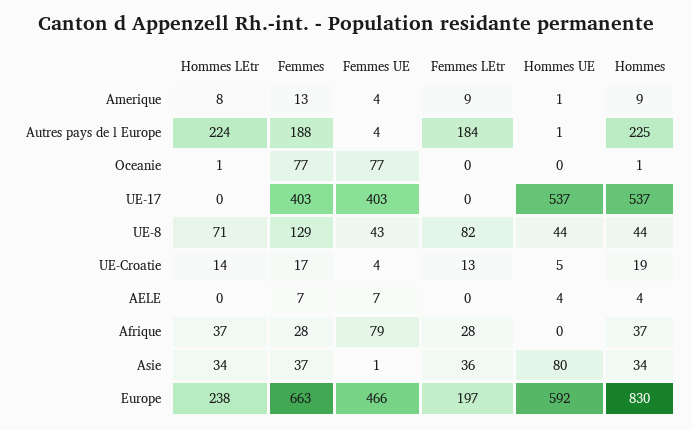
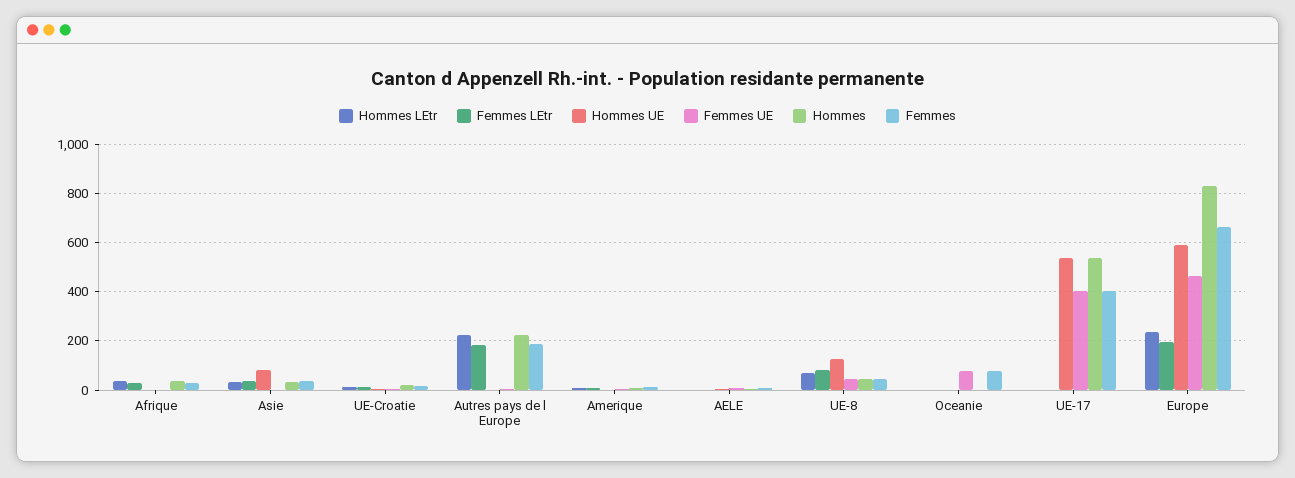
  {
    "Hommes LEtr": {
      "Amerique": 8,
      "Autres pays de l Europe": 224,
      "Oceanie": 1,
      "UE-17": 0,
      "UE-8": 71,
      "UE-Croatie": 14,
      "AELE": 0,
      "Afrique": 37,
      "Asie": 34,
      "Europe": 238
    },
    "Femmes": {
      "Amerique": 13,
      "Autres pays de l Europe": 188,
      "Oceanie": 77,
      "UE-17": 403,
-     "UE-8": 129,
+     "UE-8": 50,
      "UE-Croatie": 17,
      "AELE": 7,
      "Afrique": 28,
      "Asie": 37,
      "Europe": 663
    },
    "Femmes UE": {
      "Amerique": 4,
      "Autres pays de l Europe": 4,
      "Oceanie": 77,
      "UE-17": 403,
      "UE-8": 43,
      "UE-Croatie": 4,
      "AELE": 7,
-     "Afrique": 79,
+     "Afrique": 0,
      "Asie": 1,
      "Europe": 466
    },
    "Femmes LEtr": {
      "Amerique": 9,
      "Autres pays de l Europe": 184,
      "Oceanie": 0,
      "UE-17": 0,
      "UE-8": 82,
      "UE-Croatie": 13,
      "AELE": 0,
      "Afrique": 28,
      "Asie": 36,
      "Europe": 197
    },
    "Hommes UE": {
      "Amerique": 1,
      "Autres pays de l Europe": 1,
      "Oceanie": 0,
      "UE-17": 537,
-     "UE-8": 44,
+     "UE-8": 125,
      "UE-Croatie": 5,
      "AELE": 4,
      "Afrique": 0,
      "Asie": 80,
      "Europe": 592
    },
    "Hommes": {
      "Amerique": 9,
      "Autres pays de l Europe": 225,
      "Oceanie": 1,
      "UE-17": 537,
      "UE-8": 44,
      "UE-Croatie": 19,
      "AELE": 4,
      "Afrique": 37,
      "Asie": 34,
      "Europe": 830
    }
  }

